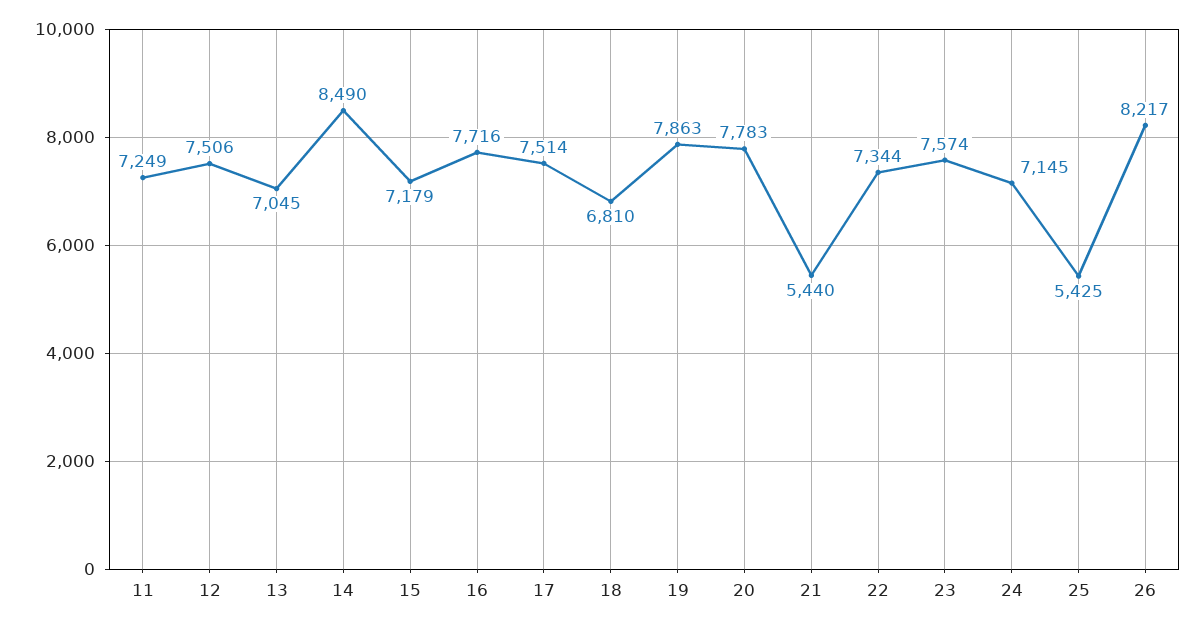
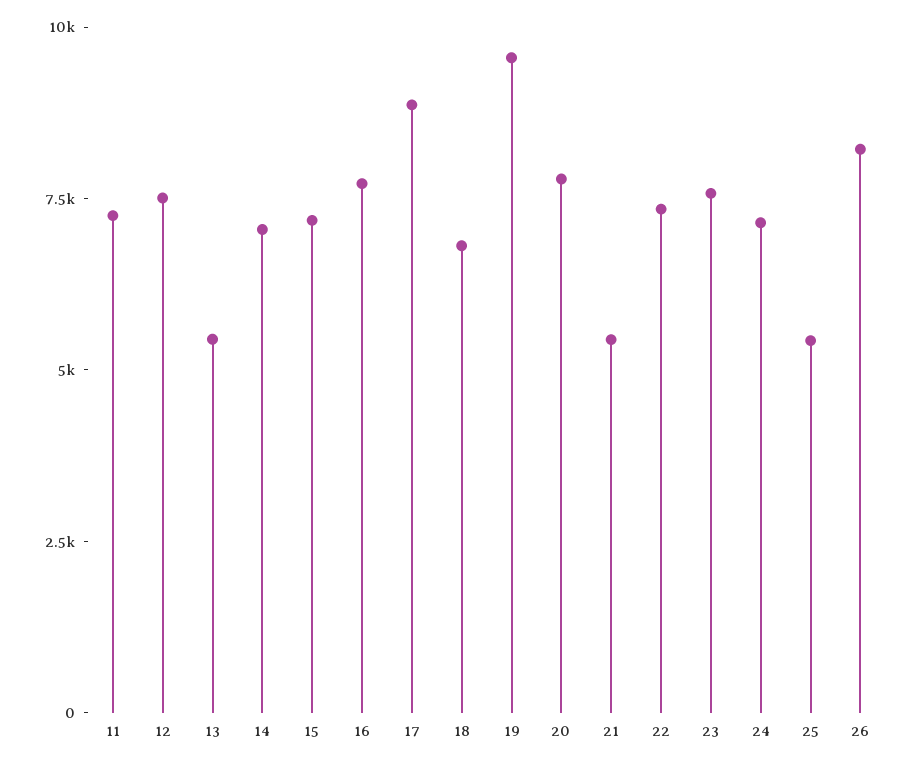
  {
    "11": 7249,
    "12": 7506,
-   "13": 7045,
+   "13": 5500,
-   "14": 8490,
+   "14": 7000,
    "15": 7179,
    "16": 7716,
-   "17": 7514,
+   "17": 9000,
    "18": 6810,
-   "19": 7863,
+   "19": 9500,
    "20": 7783,
    "21": 5440,
    "22": 7344,
    "23": 7574,
    "24": 7145,
    "25": 5425,
    "26": 8217
  }

